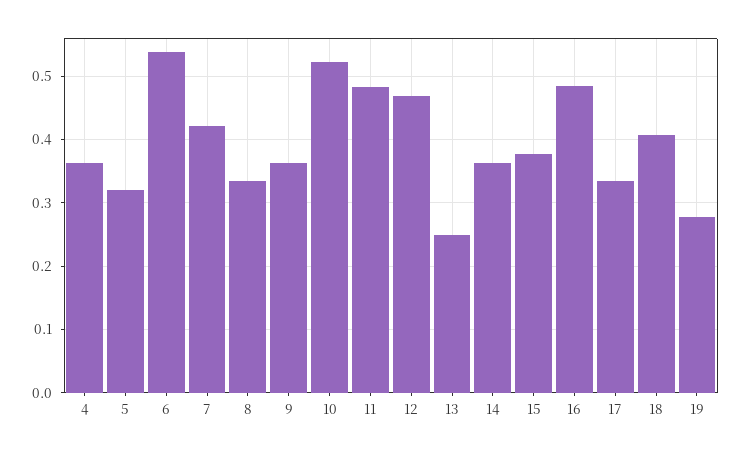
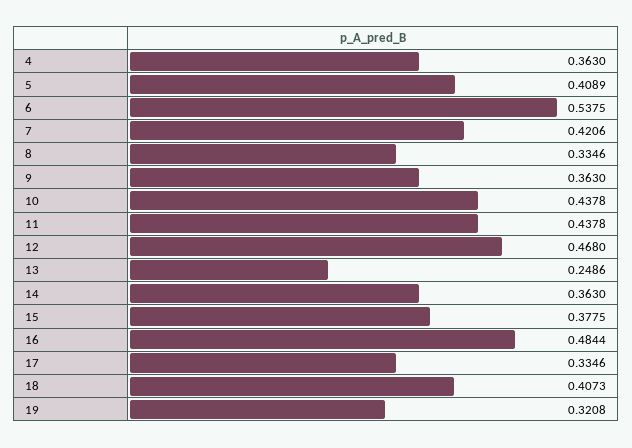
  {
    "4": 0.363,
-   "5": 0.32,
+   "5": 0.4089,
    "6": 0.5375,
    "7": 0.4206,
    "8": 0.3346,
    "9": 0.363,
-   "10": 0.52,
+   "10": 0.4378,
-   "11": 0.48,
+   "11": 0.4378,
    "12": 0.468,
    "13": 0.2486,
    "14": 0.363,
    "15": 0.3775,
    "16": 0.4844,
    "17": 0.3346,
    "18": 0.4073,
-   "19": 0.28
+   "19": 0.3208
  }

